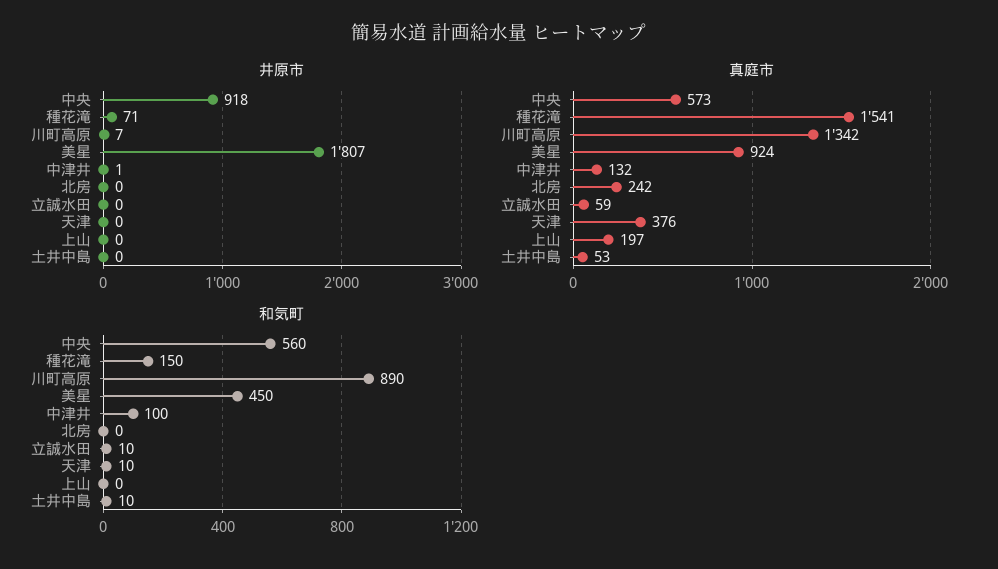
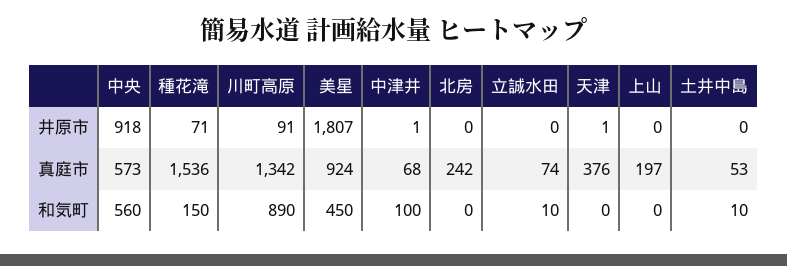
  {
    "井原市": {
      "中央": 918,
      "種花滝": 71,
-     "川町高原": 7,
+     "川町高原": 91,
      "美星": 1807,
      "中津井": 1,
      "北房": 0,
      "立誠水田": 0,
-     "天津": 0,
+     "天津": 1,
      "上山": 0,
      "土井中島": 0
    },
    "真庭市": {
      "中央": 573,
-     "種花滝": 1541,
+     "種花滝": 1536,
      "川町高原": 1342,
      "美星": 924,
-     "中津井": 132,
+     "中津井": 68,
      "北房": 242,
-     "立誠水田": 59,
+     "立誠水田": 74,
      "天津": 376,
      "上山": 197,
      "土井中島": 53
    },
    "和気町": {
      "中央": 560,
      "種花滝": 150,
      "川町高原": 890,
      "美星": 450,
      "中津井": 100,
      "北房": 0,
      "立誠水田": 10,
-     "天津": 10,
+     "天津": 0,
      "上山": 0,
      "土井中島": 10
    }
  }

